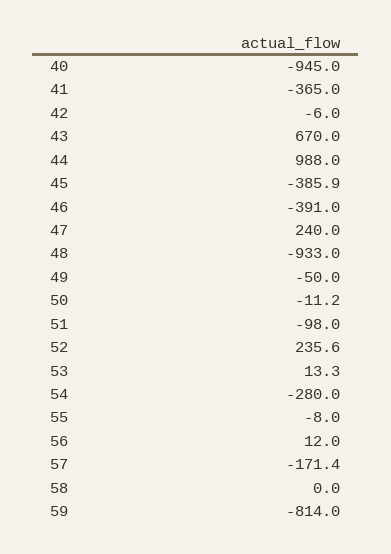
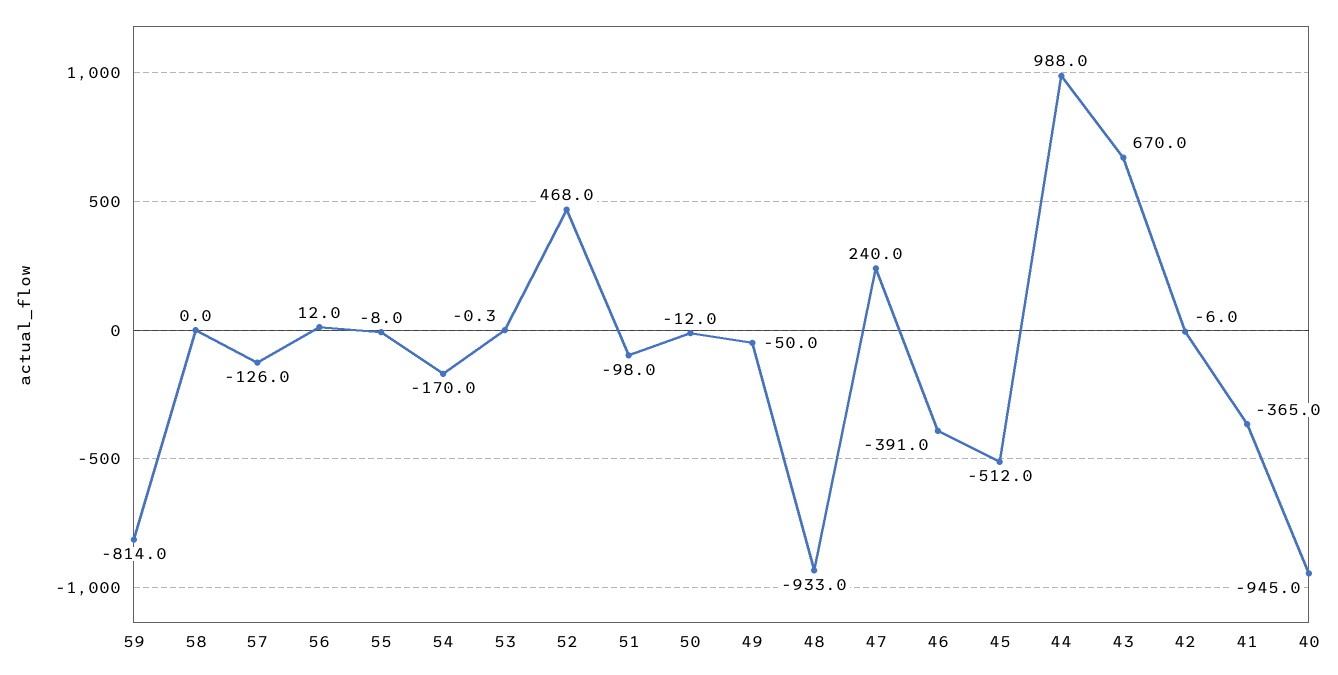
  {
    "40": -945,
    "41": -365,
    "42": -6,
    "43": 670,
    "44": 988,
-   "45": -385.9,
+   "45": -512,
    "46": -391,
    "47": 240,
    "48": -933,
    "49": -50,
-   "50": -11.2,
+   "50": -12,
    "51": -98,
-   "52": 235.6,
+   "52": 468,
-   "53": 13.3,
+   "53": -0.3,
-   "54": -280,
+   "54": -170,
    "55": -8,
    "56": 12,
-   "57": -171.4,
+   "57": -126,
    "58": 0,
    "59": -814
  }

